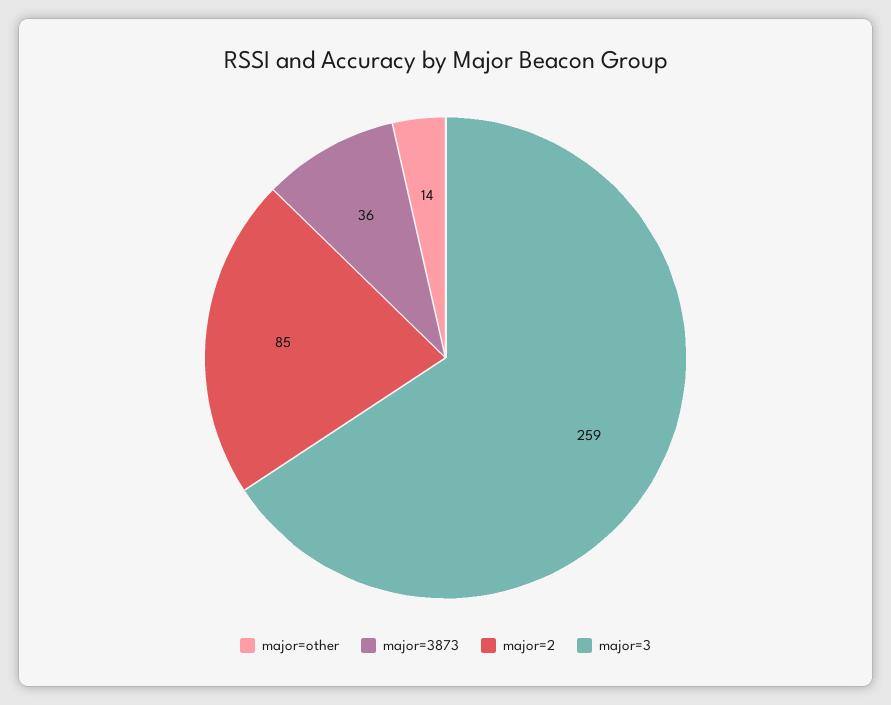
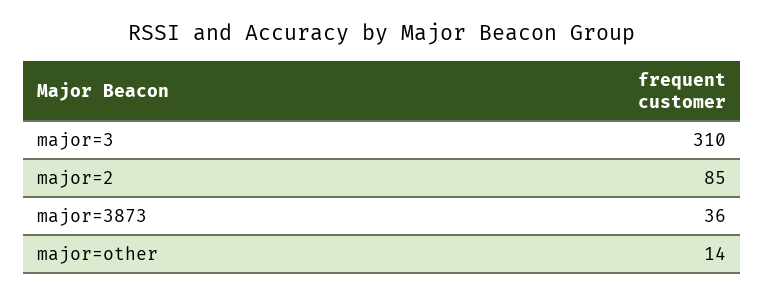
  {
    "major=other": 14,
    "major=3873": 36,
    "major=2": 85,
-   "major=3": 259
+   "major=3": 310
  }

